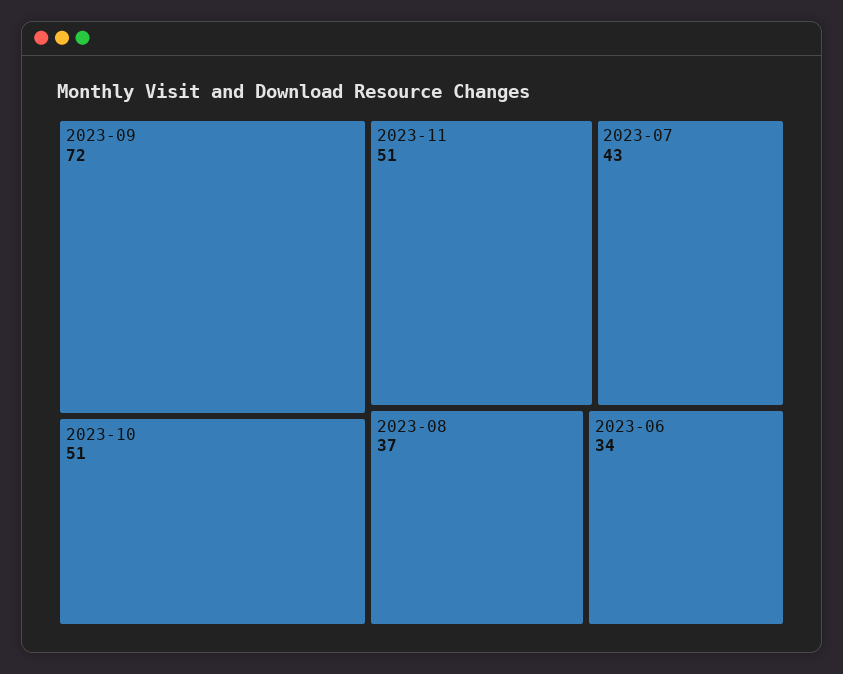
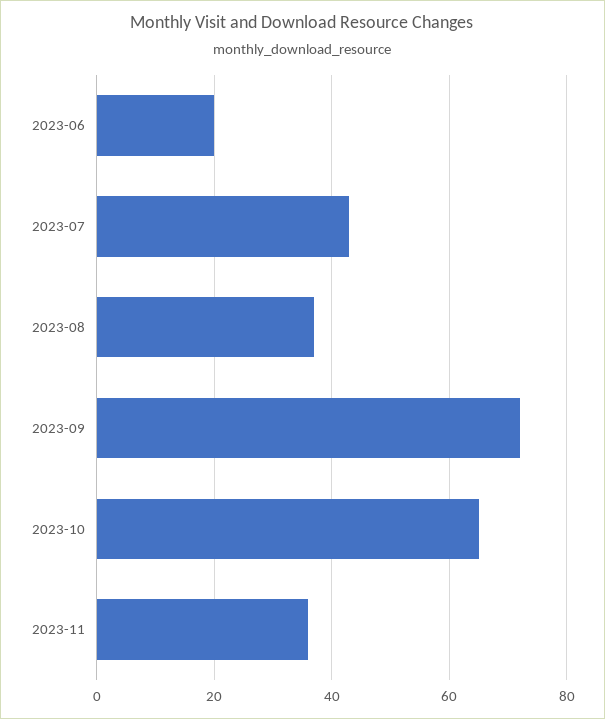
  {
    "2023-09": 72,
-   "2023-10": 51,
+   "2023-10": 65,
-   "2023-11": 51,
+   "2023-11": 35,
    "2023-07": 43,
    "2023-08": 37,
-   "2023-06": 34
+   "2023-06": 20
  }

